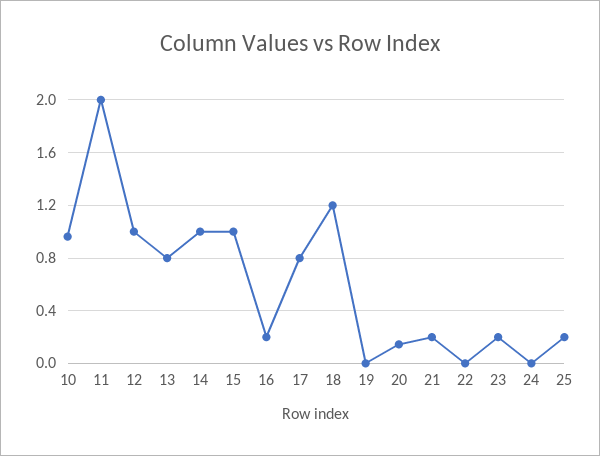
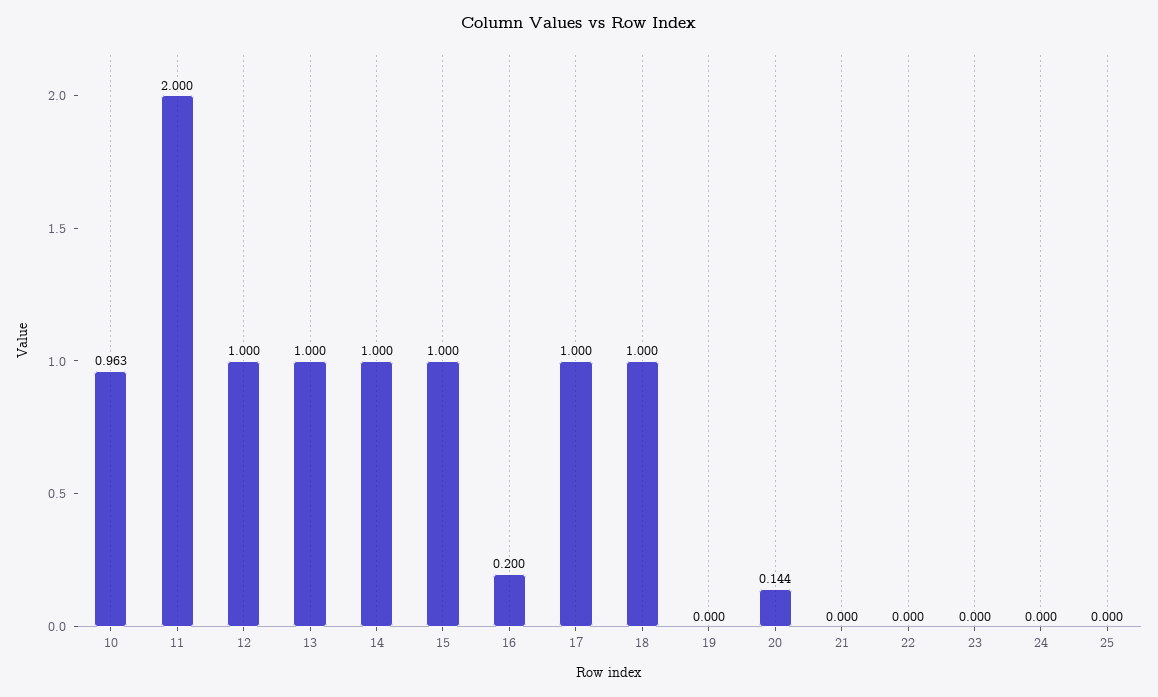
  {
    "10": 0.963,
    "11": 2,
    "12": 1,
-   "13": 0.8,
+   "13": 1,
    "14": 1,
    "15": 1,
    "16": 0.2,
-   "17": 0.8,
+   "17": 1,
-   "18": 1.2,
+   "18": 1,
    "19": 0,
    "20": 0.144,
-   "21": 0.2,
+   "21": 0,
    "22": 0,
-   "23": 0.2,
+   "23": 0,
    "24": 0,
-   "25": 0.2
+   "25": 0
  }

